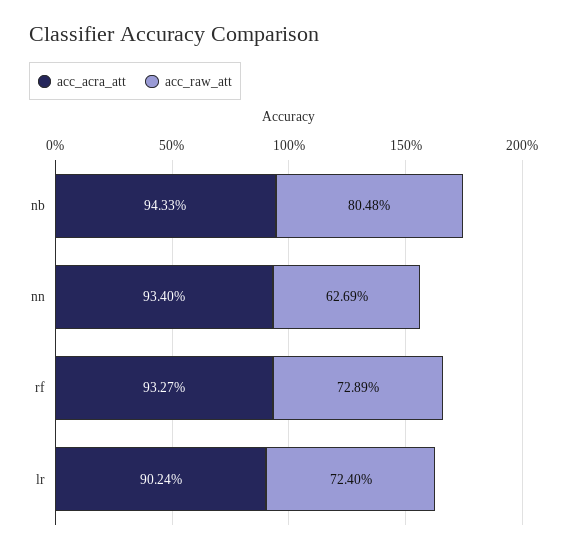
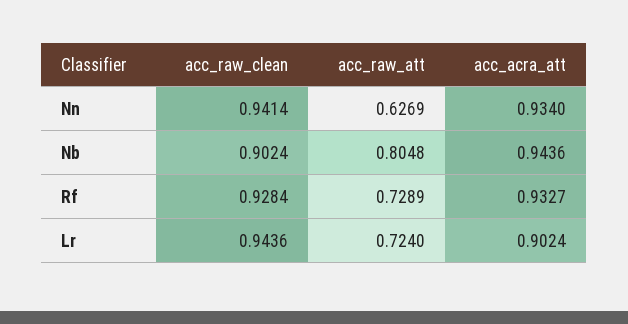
  {
    "acc_acra_att": {
-     "nb": 0.9433,
+     "nb": 0.9436,
      "nn": 0.934,
      "rf": 0.9327,
      "lr": 0.9024
    },
    "acc_raw_att": {
      "nb": 0.8048,
      "nn": 0.6269,
      "rf": 0.7289,
      "lr": 0.724
-   }
+   },
+   "acc_raw_clean": {
+     "nn": 0.9414,
+     "nb": 0.9024,
+     "rf": 0.9284,
+     "lr": 0.9436
+   }
  }

